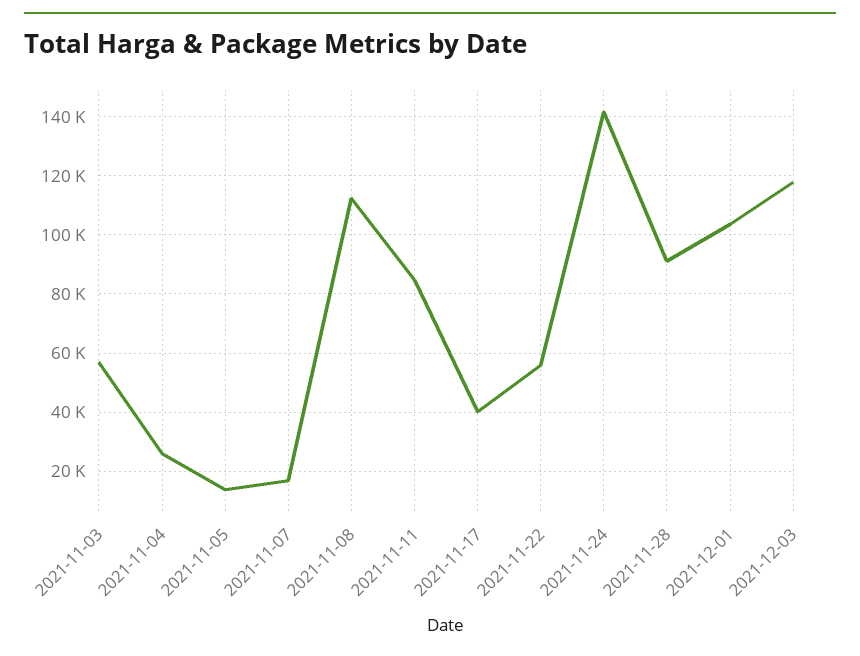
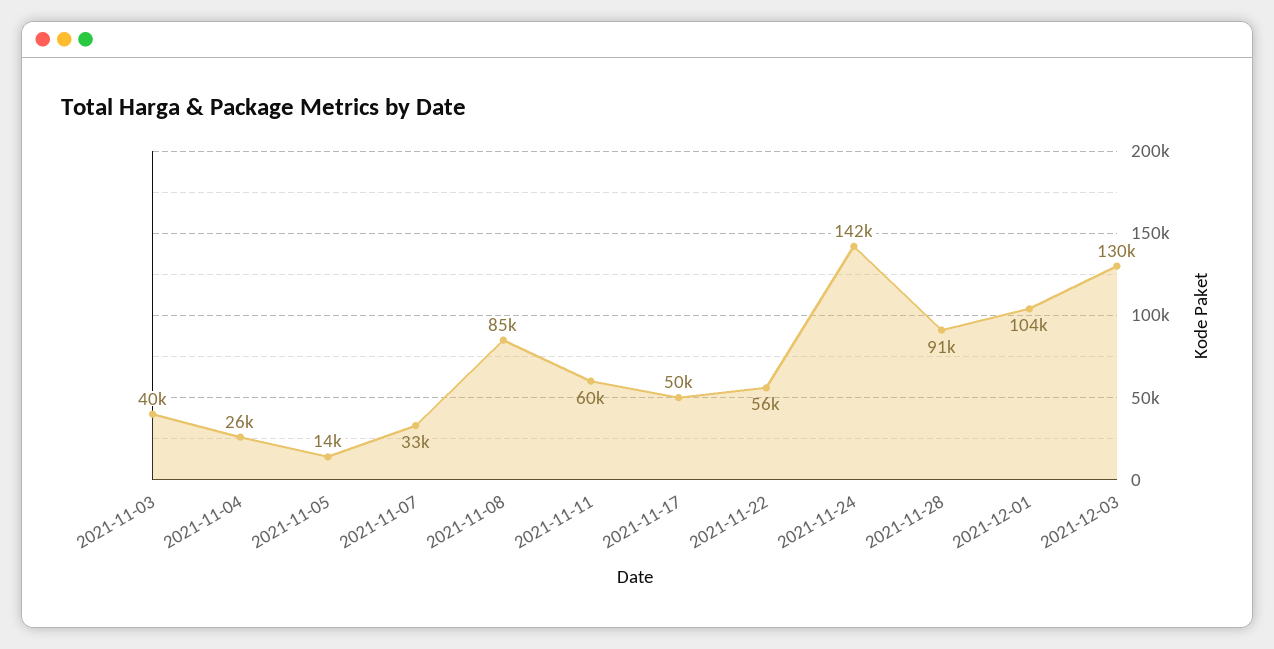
  {
-   "2021-11-03": 57500,
+   "2021-11-03": 40000,
    "2021-11-04": 26000,
    "2021-11-05": 14000,
-   "2021-11-07": 17500,
+   "2021-11-07": 33000,
-   "2021-11-08": 112500,
+   "2021-11-08": 85000,
-   "2021-11-11": 85000,
+   "2021-11-11": 60000,
-   "2021-11-17": 40000,
+   "2021-11-17": 50000,
    "2021-11-22": 56000,
    "2021-11-24": 142000,
    "2021-11-28": 91000,
    "2021-12-01": 104000,
-   "2021-12-03": 117500
+   "2021-12-03": 130000
  }

